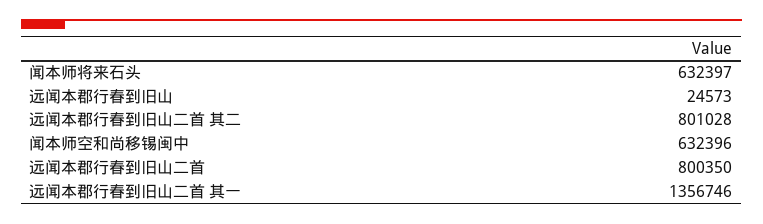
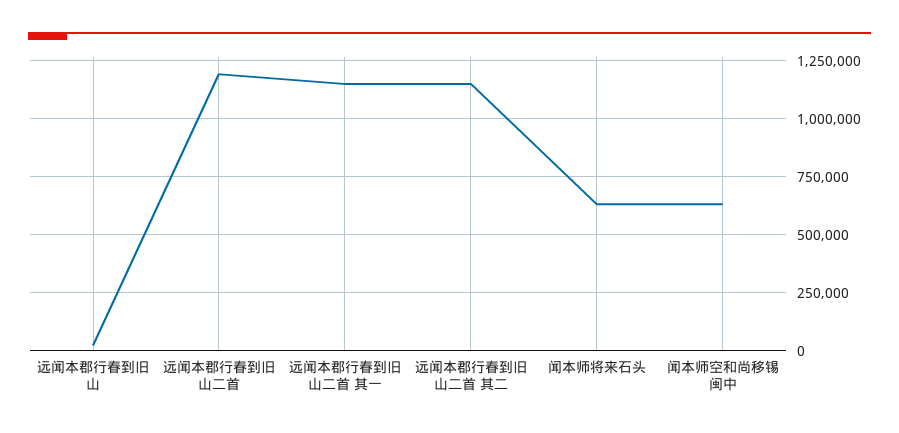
  {
    "闻本师将来石头": 632397,
    "远闻本郡行春到旧山": 24573,
-   "远闻本郡行春到旧山二首 其二": 801028,
+   "远闻本郡行春到旧山二首 其二": 1150000,
    "闻本师空和尚移锡闽中": 632396,
-   "远闻本郡行春到旧山二首": 800350,
+   "远闻本郡行春到旧山二首": 1200000,
-   "远闻本郡行春到旧山二首 其一": 1356746
+   "远闻本郡行春到旧山二首 其一": 1150000
  }

